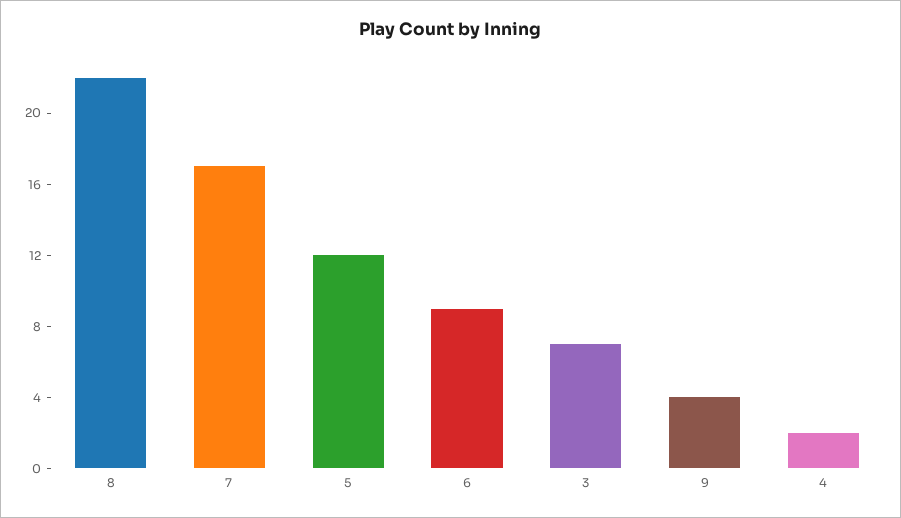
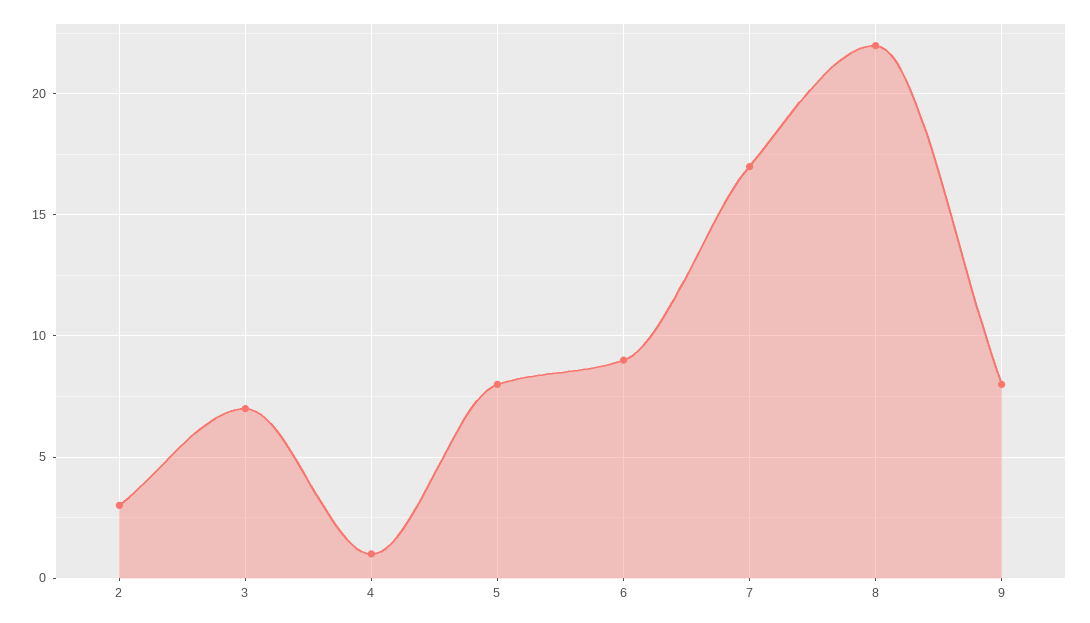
  {
    "8": 22,
    "7": 17,
-   "5": 12,
+   "5": 8,
    "6": 9,
    "3": 7,
-   "9": 4,
+   "9": 8,
-   "4": 2
+   "4": 1,
+   "2": 3
  }

